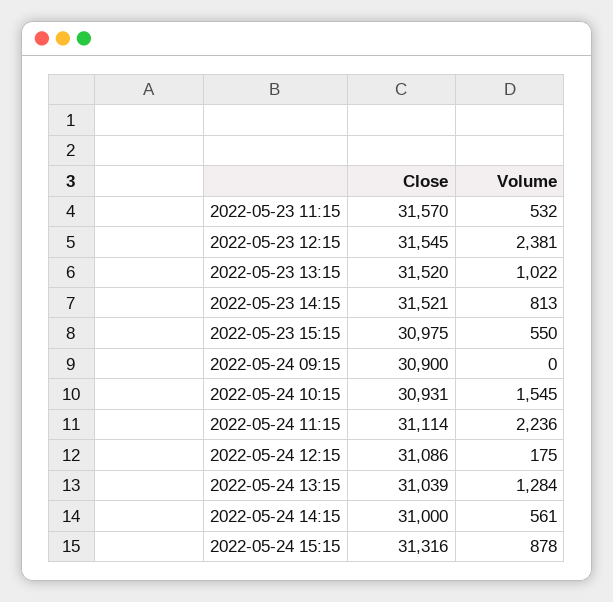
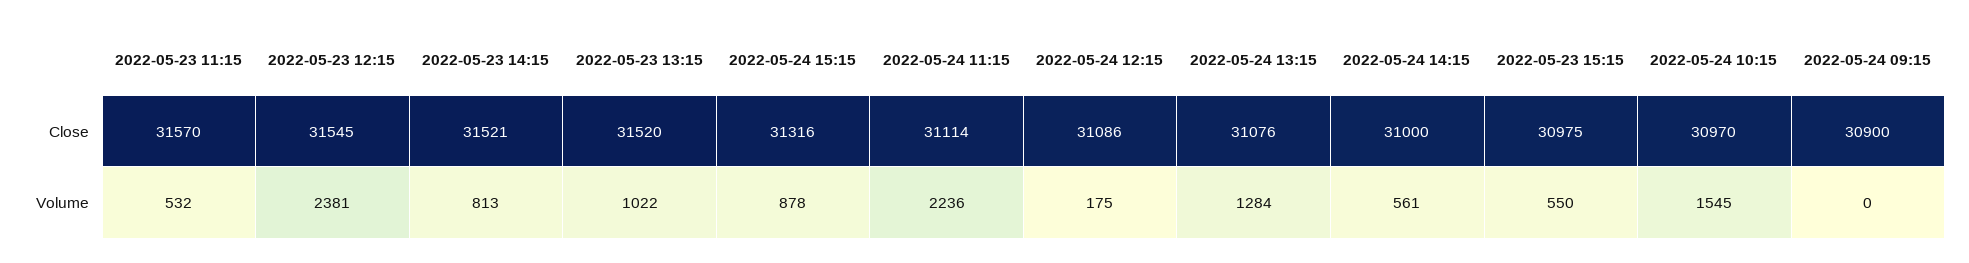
  {
    "Close": {
      "2022-05-23 11:15": 31570,
      "2022-05-23 12:15": 31545,
      "2022-05-23 13:15": 31520,
      "2022-05-23 14:15": 31521,
      "2022-05-23 15:15": 30975,
      "2022-05-24 09:15": 30900,
-     "2022-05-24 10:15": 30931,
+     "2022-05-24 10:15": 30970,
      "2022-05-24 11:15": 31114,
      "2022-05-24 12:15": 31086,
-     "2022-05-24 13:15": 31039,
+     "2022-05-24 13:15": 31076,
      "2022-05-24 14:15": 31000,
      "2022-05-24 15:15": 31316
    },
    "Volume": {
      "2022-05-23 11:15": 532,
      "2022-05-23 12:15": 2381,
      "2022-05-23 13:15": 1022,
      "2022-05-23 14:15": 813,
      "2022-05-23 15:15": 550,
      "2022-05-24 09:15": 0,
      "2022-05-24 10:15": 1545,
      "2022-05-24 11:15": 2236,
      "2022-05-24 12:15": 175,
      "2022-05-24 13:15": 1284,
      "2022-05-24 14:15": 561,
      "2022-05-24 15:15": 878
    }
  }

